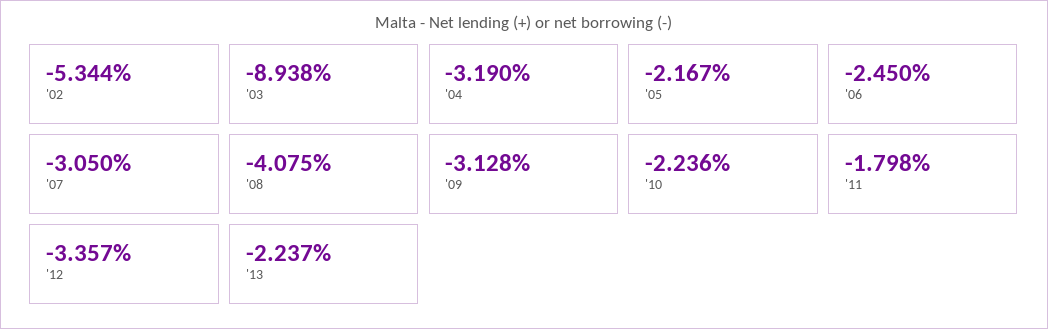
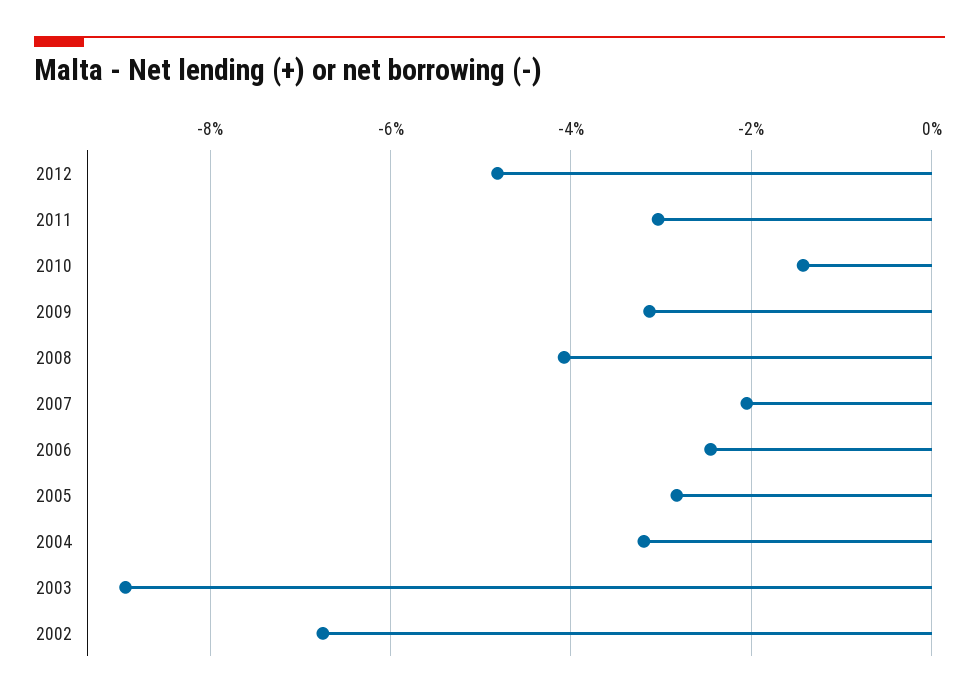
  {
-   "'02": -5.344,
+   "'02": -6.8,
    "'03": -8.938,
    "'04": -3.19,
-   "'05": -2.167,
+   "'05": -2.8,
    "'06": -2.45,
-   "'07": -3.05,
+   "'07": -2,
    "'08": -4.075,
    "'09": -3.128,
-   "'10": -2.236,
+   "'10": -1.4,
-   "'11": -1.798,
+   "'11": -3,
-   "'12": -3.357,
+   "'12": -4.8
-   "'13": -2.237
  }

